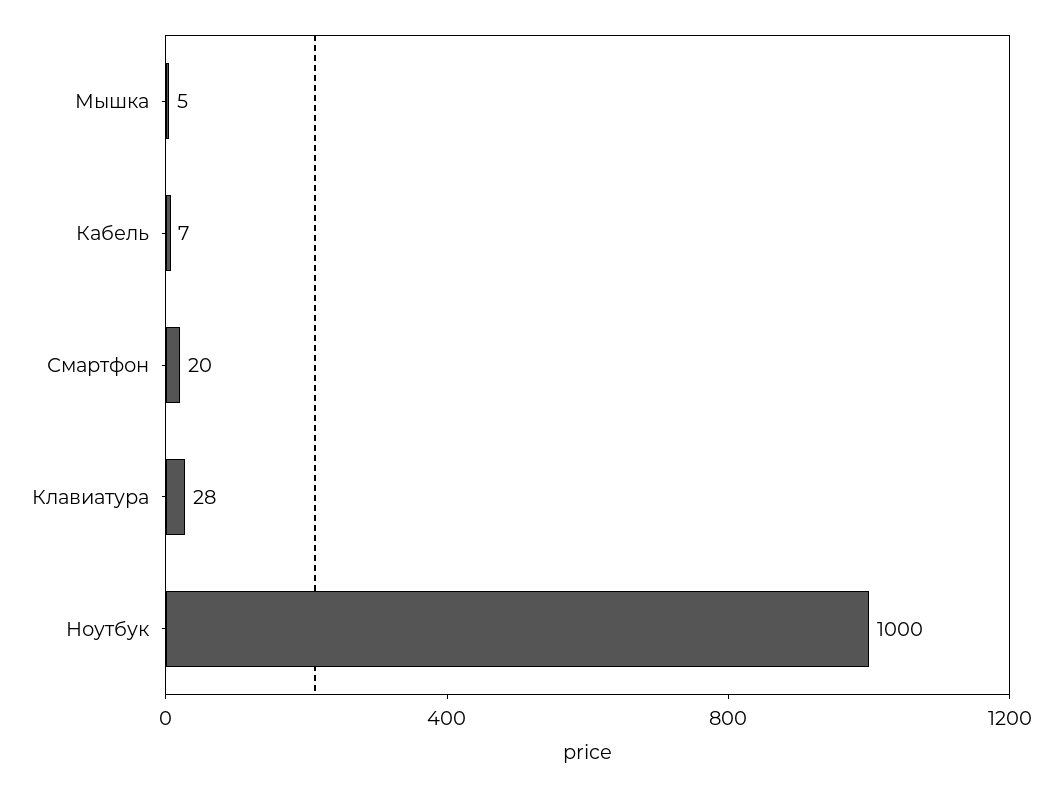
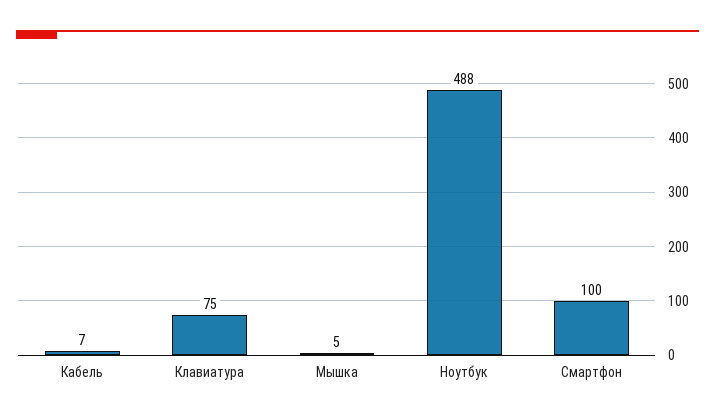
  {
    "Мышка": 5,
    "Кабель": 7,
-   "Смартфон": 20,
+   "Смартфон": 100,
-   "Клавиатура": 28,
+   "Клавиатура": 75,
-   "Ноутбук": 1000
+   "Ноутбук": 488
  }

